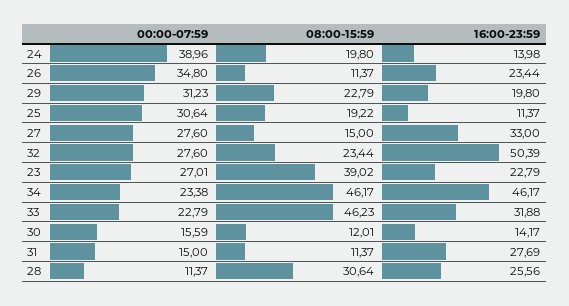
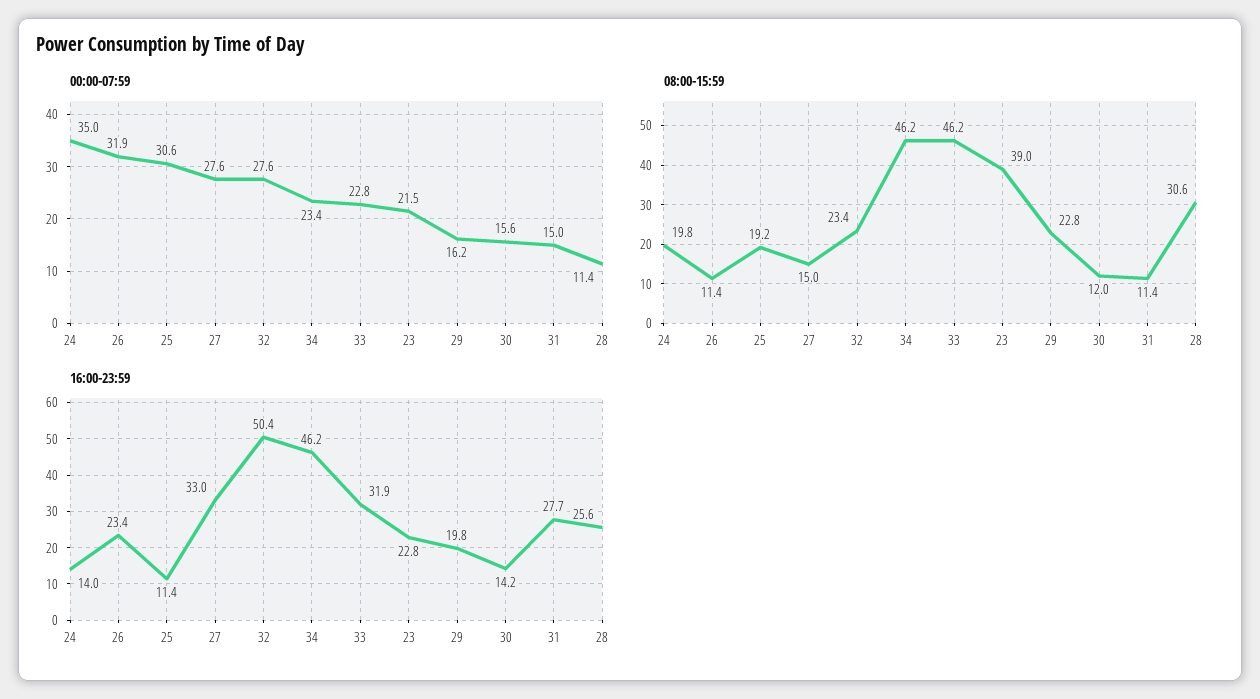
  {
    "00:00-07:59": {
-     "24": 38.96,
+     "24": 35,
-     "26": 34.8,
+     "26": 31.9,
-     "29": 31.23,
+     "29": 16.2,
      "25": 30.64,
      "27": 27.6,
      "32": 27.6,
-     "23": 27.01,
+     "23": 21.5,
      "34": 23.38,
      "33": 22.79,
      "30": 15.59,
      "31": 15,
      "28": 11.37
    },
    "08:00-15:59": {
      "24": 19.8,
      "26": 11.37,
      "29": 22.79,
      "25": 19.22,
      "27": 15,
      "32": 23.44,
      "23": 39.02,
      "34": 46.17,
      "33": 46.23,
      "30": 12.01,
      "31": 11.37,
      "28": 30.64
    },
    "16:00-23:59": {
      "24": 13.98,
      "26": 23.44,
      "29": 19.8,
      "25": 11.37,
      "27": 33,
      "32": 50.39,
      "23": 22.79,
      "34": 46.17,
      "33": 31.88,
      "30": 14.17,
      "31": 27.69,
      "28": 25.56
    }
  }

